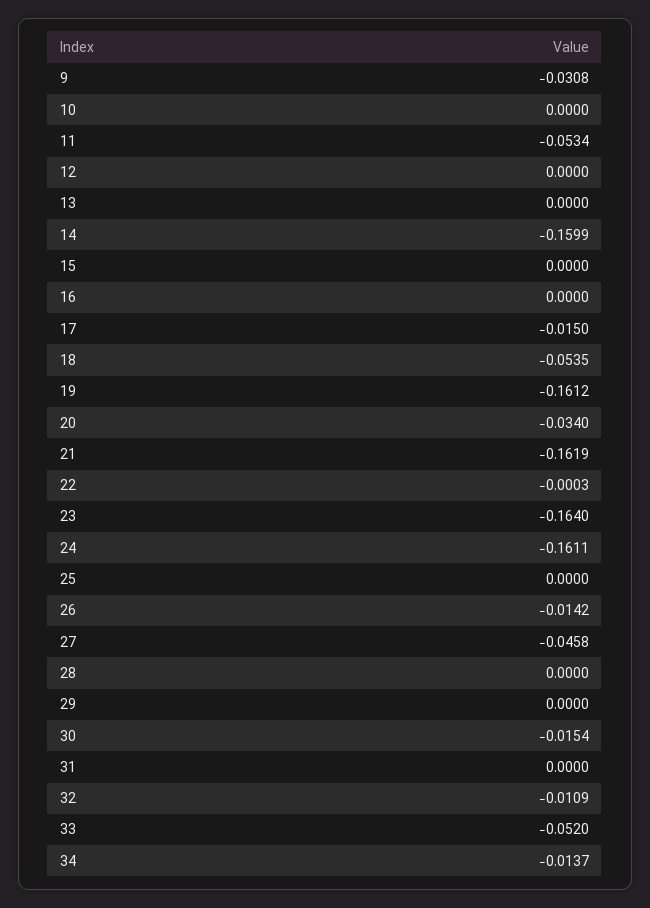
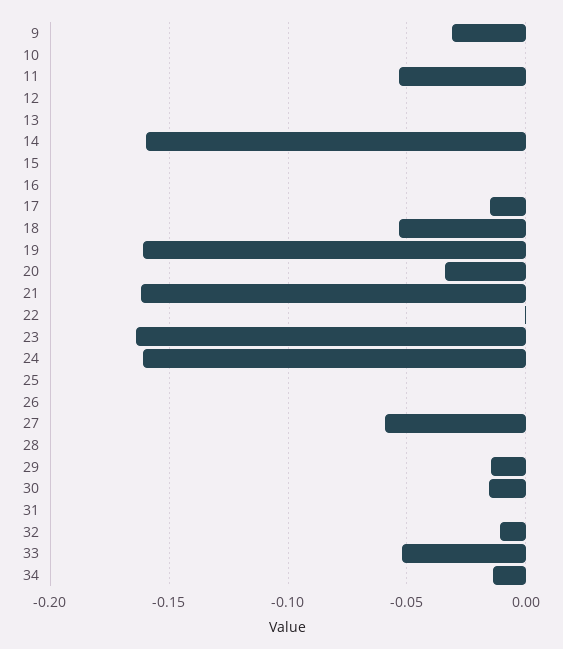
  {
    "9": -0.0308,
    "10": 0,
    "11": -0.0534,
    "12": 0,
    "13": 0,
    "14": -0.1599,
    "15": 0,
    "16": 0,
    "17": -0.015,
    "18": -0.0535,
    "19": -0.1612,
    "20": -0.034,
    "21": -0.1619,
    "22": -0.0003,
    "23": -0.164,
    "24": -0.1611,
    "25": 0,
-   "26": -0.0142,
+   "26": 0,
-   "27": -0.0458,
+   "27": -0.06,
    "28": 0,
-   "29": 0,
+   "29": -0.015,
    "30": -0.0154,
    "31": 0,
    "32": -0.0109,
    "33": -0.052,
    "34": -0.0137
  }

